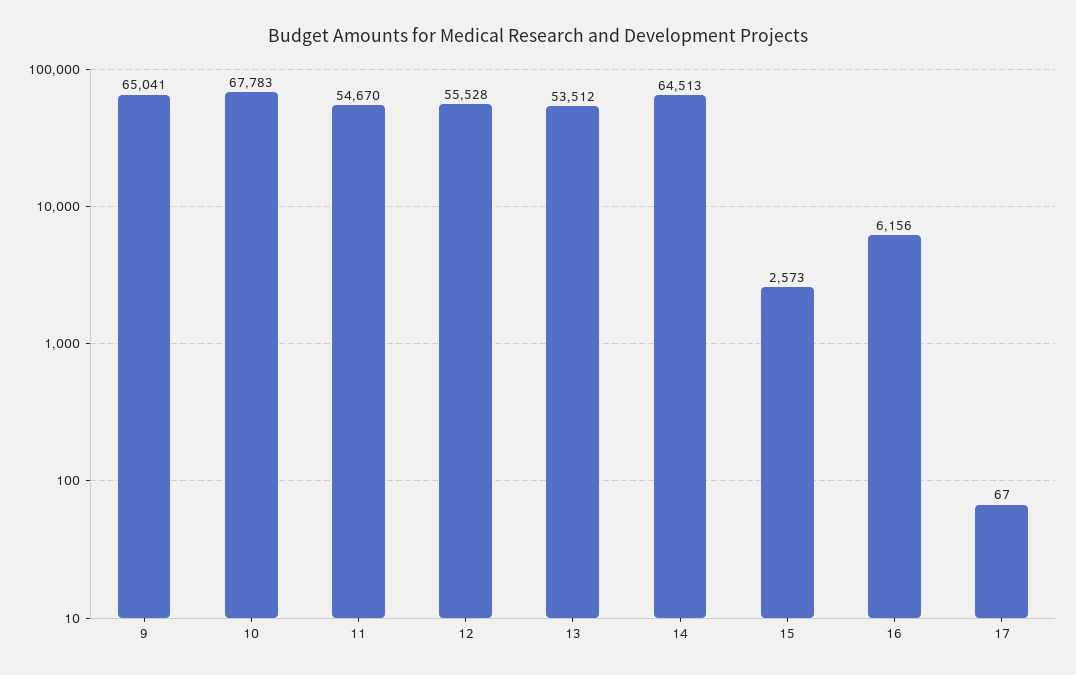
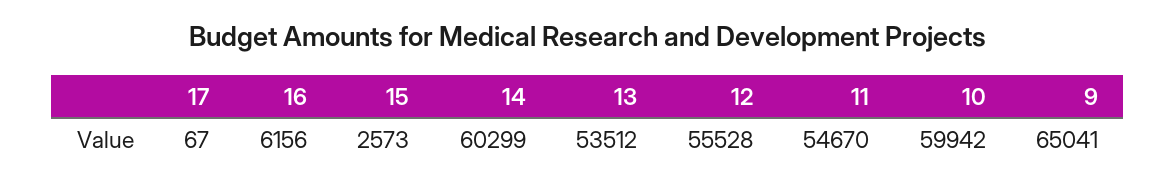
  {
    "9": 65041,
-   "10": 67783,
+   "10": 59942,
    "11": 54670,
    "12": 55528,
    "13": 53512,
-   "14": 64513,
+   "14": 60299,
    "15": 2573,
    "16": 6156,
    "17": 67
  }

